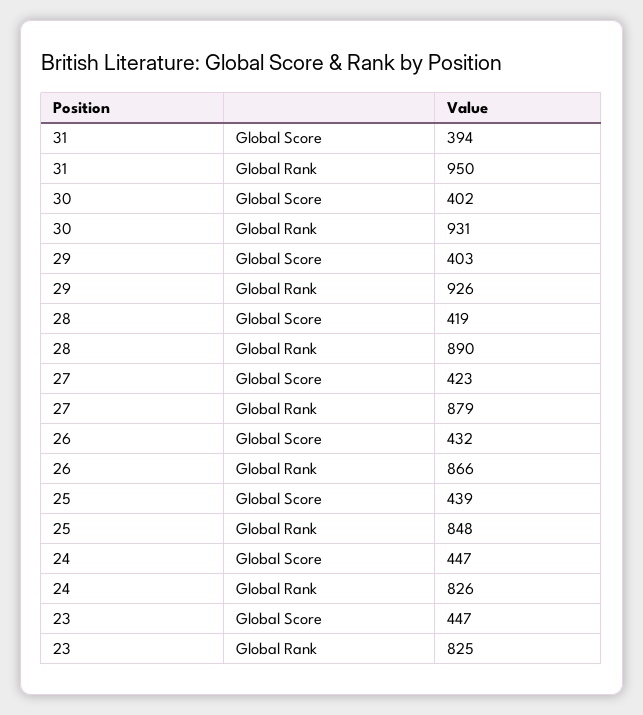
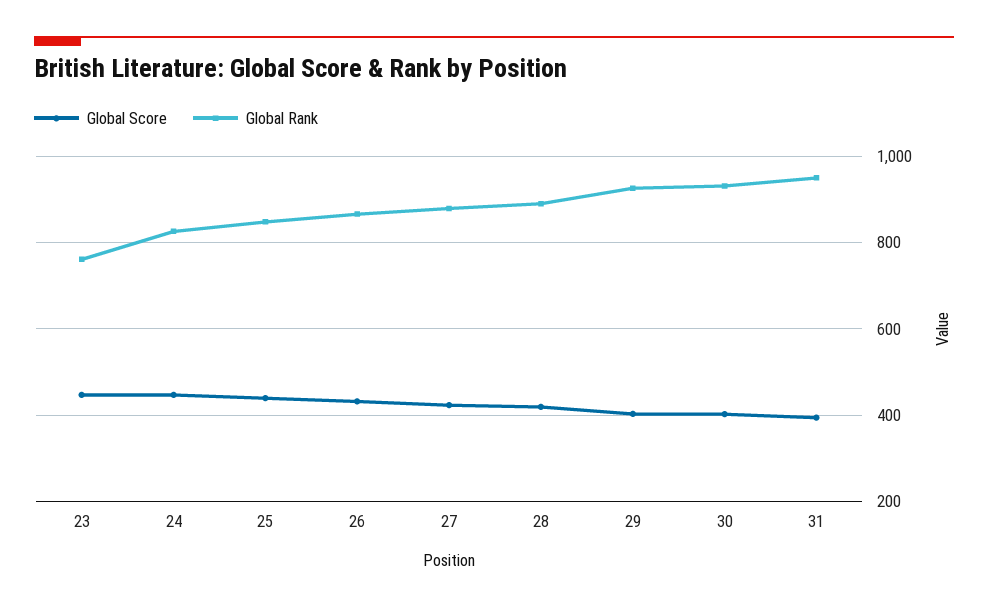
  {
    "Global Score": {
      "31": 394,
      "30": 402,
      "29": 403,
      "28": 419,
      "27": 423,
      "26": 432,
      "25": 439,
      "24": 447,
      "23": 447
    },
    "Global Rank": {
      "31": 950,
      "30": 931,
      "29": 926,
      "28": 890,
      "27": 879,
      "26": 866,
      "25": 848,
      "24": 826,
-     "23": 825
+     "23": 760
    }
  }

